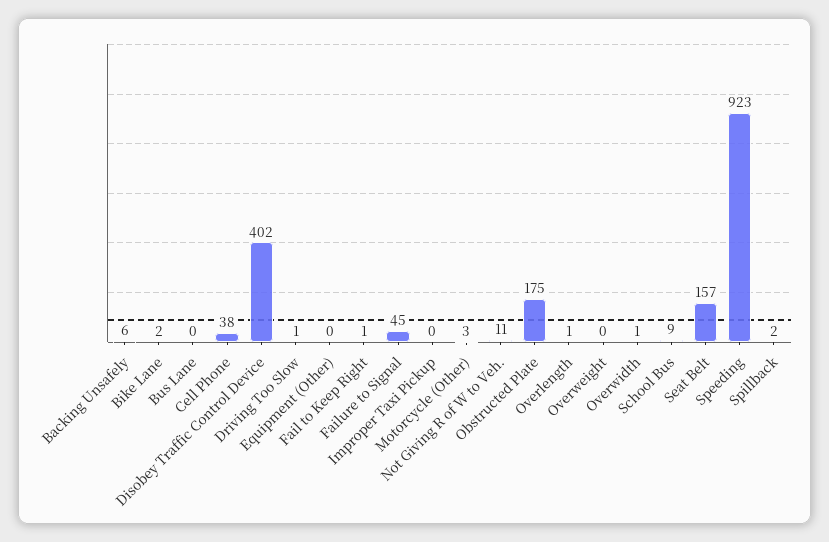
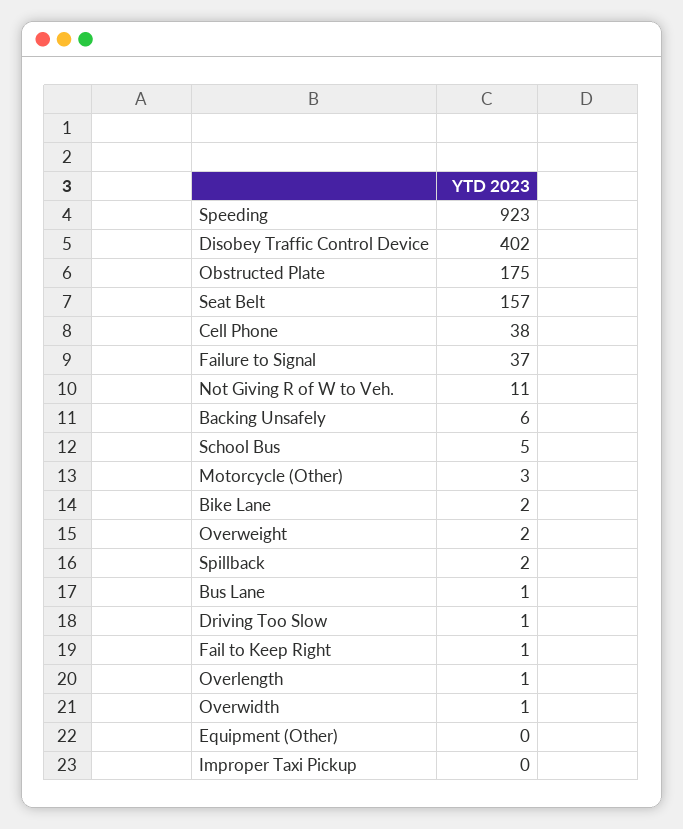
  {
    "Backing Unsafely": 6,
    "Bike Lane": 2,
-   "Bus Lane": 0,
+   "Bus Lane": 1,
    "Cell Phone": 38,
    "Disobey Traffic Control Device": 402,
    "Driving Too Slow": 1,
    "Equipment (Other)": 0,
    "Fail to Keep Right": 1,
-   "Failure to Signal": 45,
+   "Failure to Signal": 37,
    "Improper Taxi Pickup": 0,
    "Motorcycle (Other)": 3,
    "Not Giving R of W to Veh.": 11,
    "Obstructed Plate": 175,
    "Overlength": 1,
-   "Overweight": 0,
+   "Overweight": 2,
    "Overwidth": 1,
-   "School Bus": 9,
+   "School Bus": 5,
    "Seat Belt": 157,
    "Speeding": 923,
    "Spillback": 2
  }

